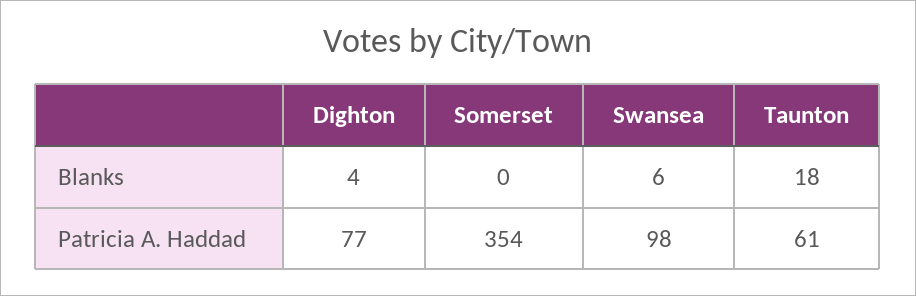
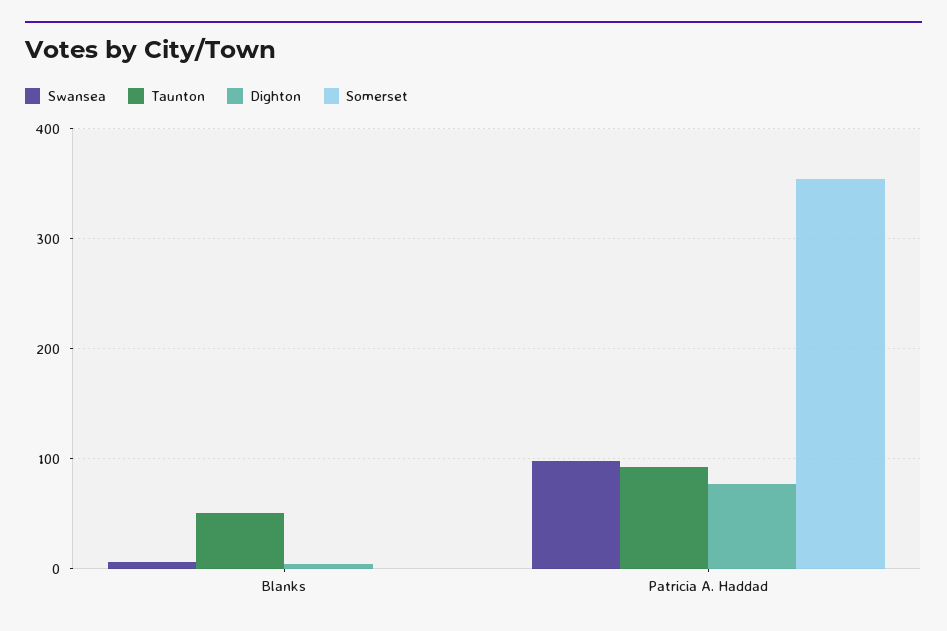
  {
    "Dighton": {
      "Blanks": 4,
      "Patricia A. Haddad": 77
    },
    "Somerset": {
      "Blanks": 0,
      "Patricia A. Haddad": 354
    },
    "Swansea": {
      "Blanks": 6,
      "Patricia A. Haddad": 98
    },
    "Taunton": {
-     "Blanks": 18,
+     "Blanks": 50,
-     "Patricia A. Haddad": 61
+     "Patricia A. Haddad": 90
    }
  }

